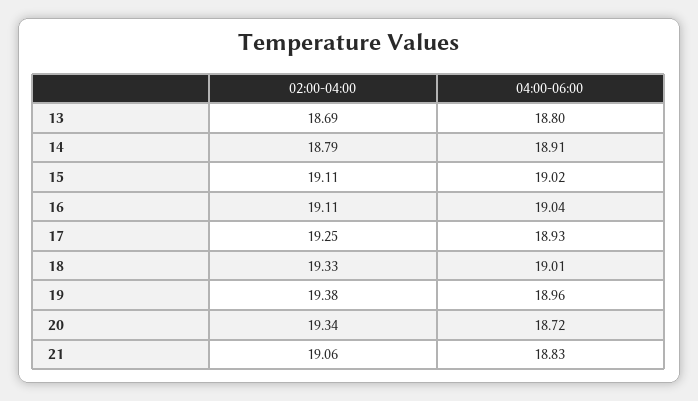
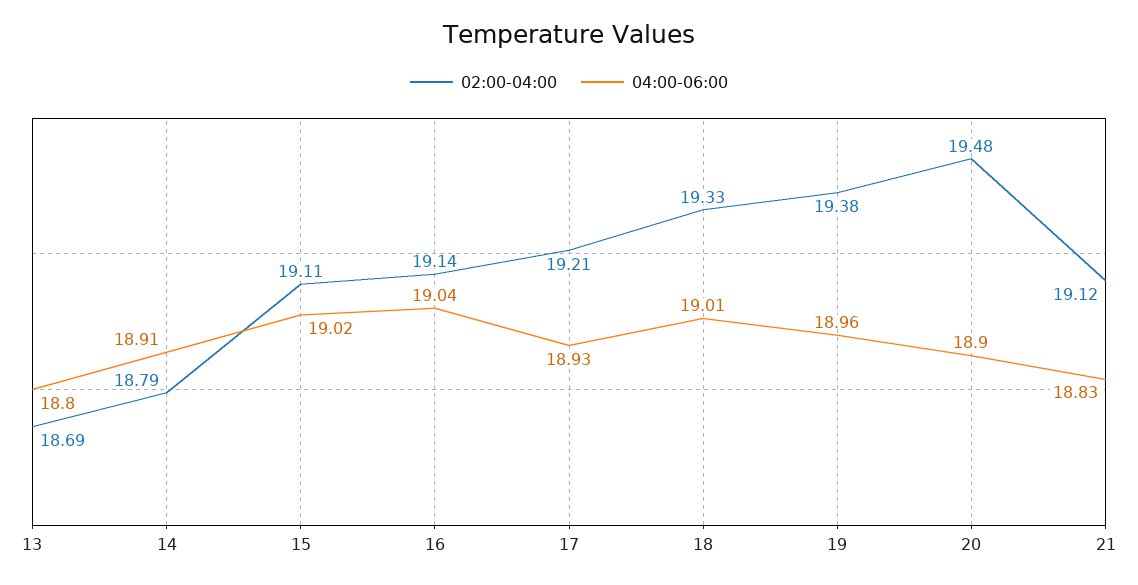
  {
    "02:00-04:00": {
      "13": 18.69,
      "14": 18.79,
      "15": 19.11,
-     "16": 19.11,
+     "16": 19.14,
-     "17": 19.25,
+     "17": 19.21,
      "18": 19.33,
      "19": 19.38,
-     "20": 19.34,
+     "20": 19.48,
-     "21": 19.06
+     "21": 19.12
    },
    "04:00-06:00": {
      "13": 18.8,
      "14": 18.91,
      "15": 19.02,
      "16": 19.04,
      "17": 18.93,
      "18": 19.01,
      "19": 18.96,
-     "20": 18.72,
+     "20": 18.9,
      "21": 18.83
    }
  }

